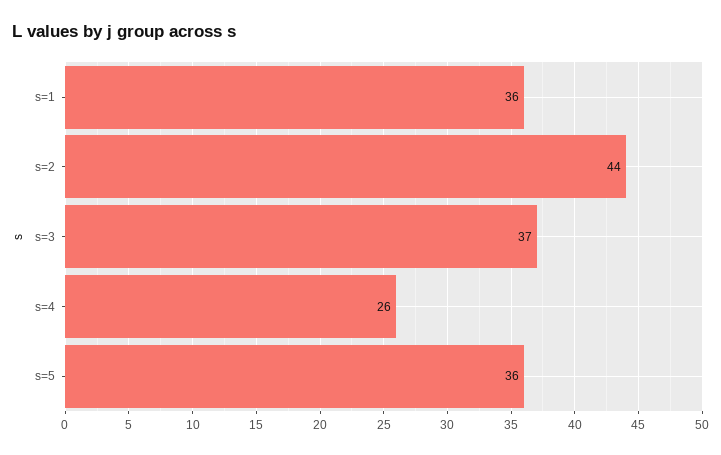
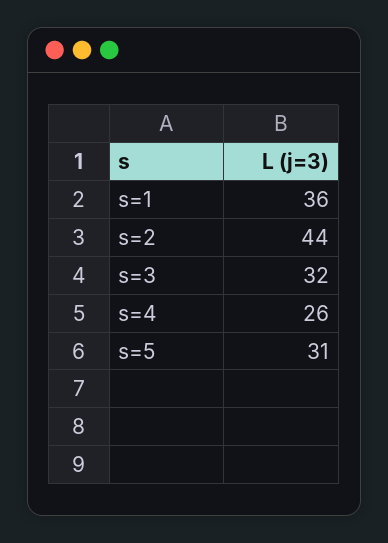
  {
    "s=1": 36,
    "s=2": 44,
-   "s=3": 37,
+   "s=3": 32,
    "s=4": 26,
-   "s=5": 36
+   "s=5": 31
  }

